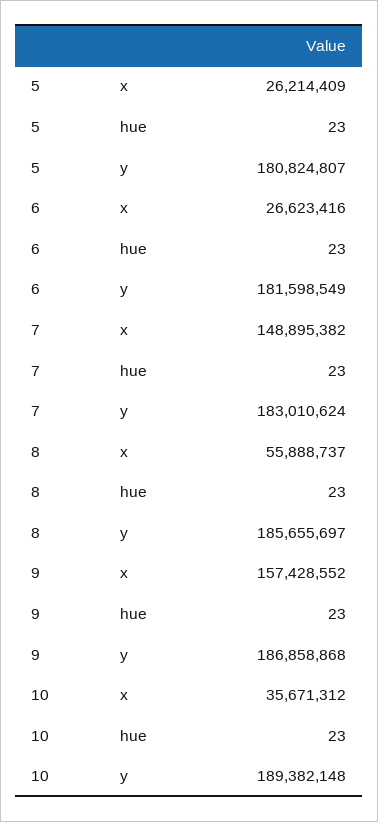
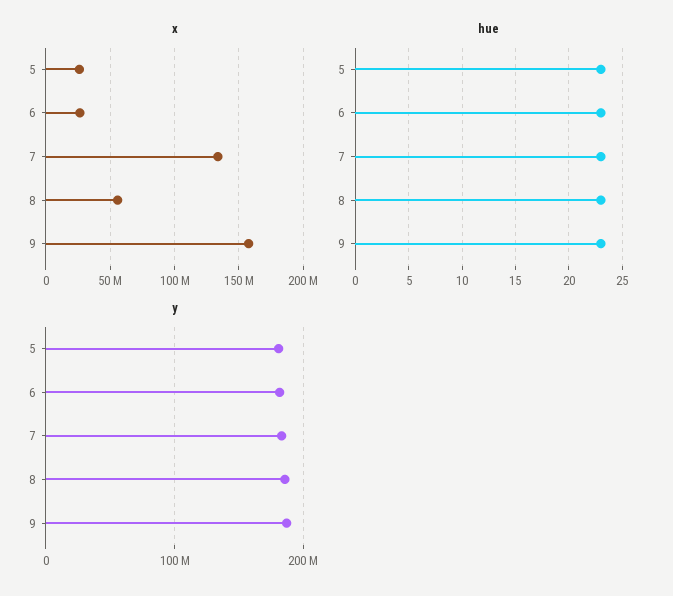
  {
    "x": {
      "5": 26214409,
      "6": 26623416,
-     "7": 148895382,
+     "7": 135000000,
      "8": 55888737,
-     "9": 157428552,
+     "9": 157428552
-     "10": 35671312
    },
    "hue": {
      "5": 23,
      "6": 23,
      "7": 23,
      "8": 23,
-     "9": 23,
+     "9": 23
-     "10": 23
    },
    "y": {
      "5": 180824807,
      "6": 181598549,
      "7": 183010624,
      "8": 185655697,
-     "9": 186858868,
+     "9": 186858868
-     "10": 189382148
    }
  }

